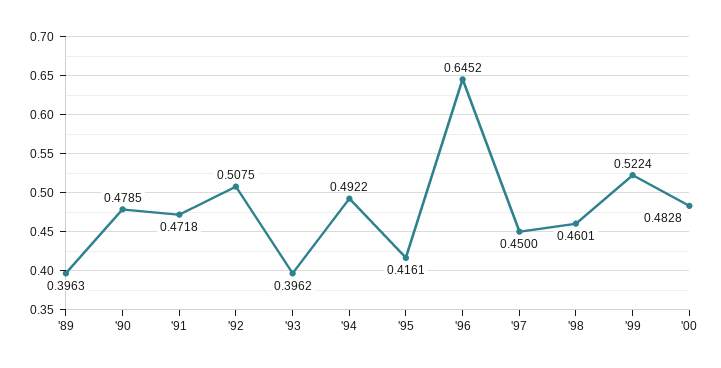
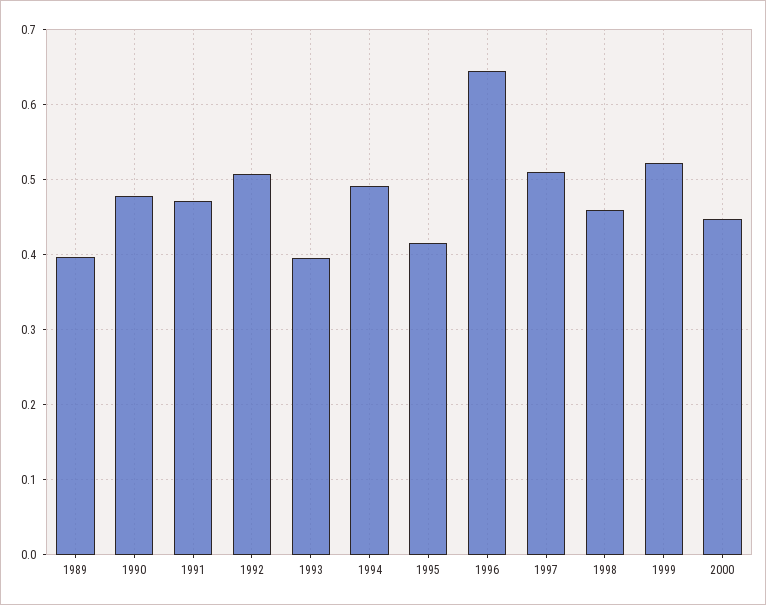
  {
    "'89": 0.3963,
    "'90": 0.4785,
    "'91": 0.4718,
    "'92": 0.5075,
    "'93": 0.3962,
    "'94": 0.4922,
    "'95": 0.4161,
    "'96": 0.6452,
-   "'97": 0.45,
+   "'97": 0.51,
    "'98": 0.4601,
    "'99": 0.5224,
-   "'00": 0.4828
+   "'00": 0.45
  }

